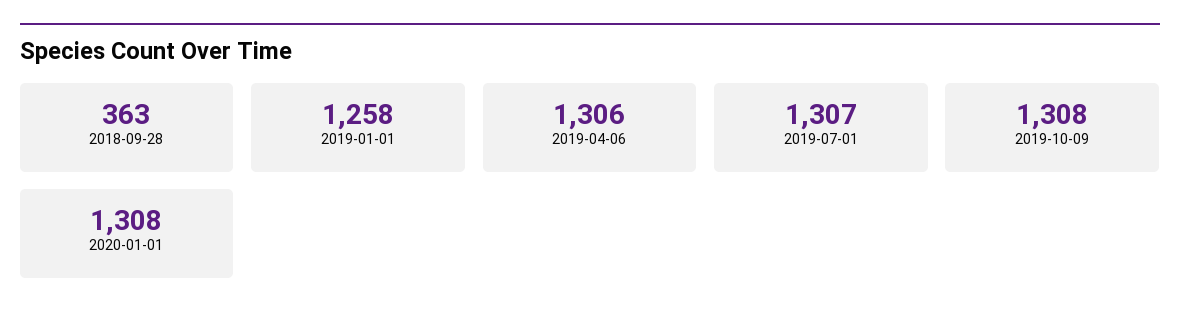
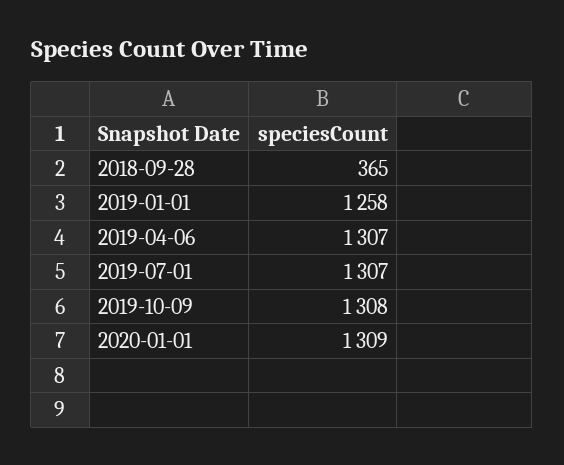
  {
-   "2018-09-28": 363,
+   "2018-09-28": 365,
    "2019-01-01": 1258,
-   "2019-04-06": 1306,
+   "2019-04-06": 1307,
    "2019-07-01": 1307,
    "2019-10-09": 1308,
-   "2020-01-01": 1308
+   "2020-01-01": 1309
  }

